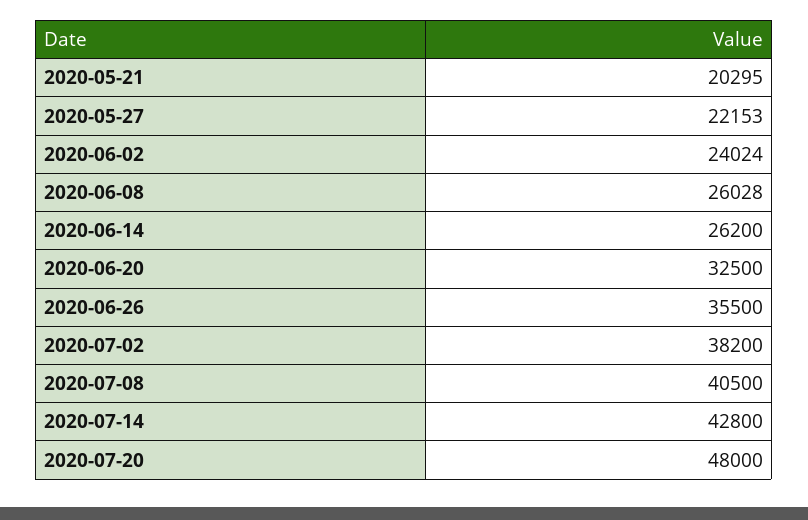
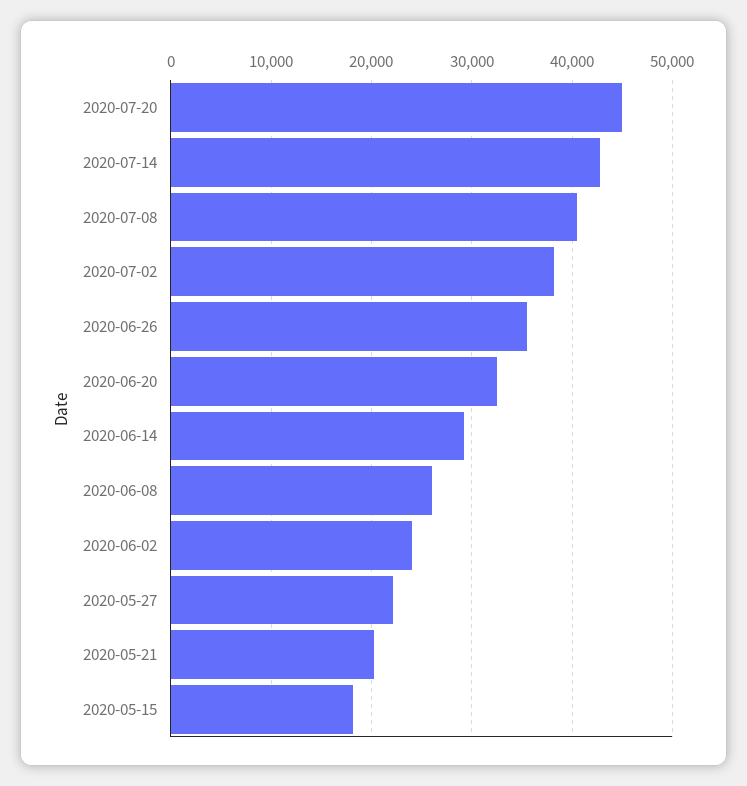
  {
    "2020-05-21": 20295,
    "2020-05-27": 22153,
    "2020-06-02": 24024,
    "2020-06-08": 26028,
-   "2020-06-14": 26200,
+   "2020-06-14": 29000,
    "2020-06-20": 32500,
    "2020-06-26": 35500,
    "2020-07-02": 38200,
    "2020-07-08": 40500,
    "2020-07-14": 42800,
-   "2020-07-20": 48000
+   "2020-07-20": 45000,
+   "2020-05-15": 18000
  }

